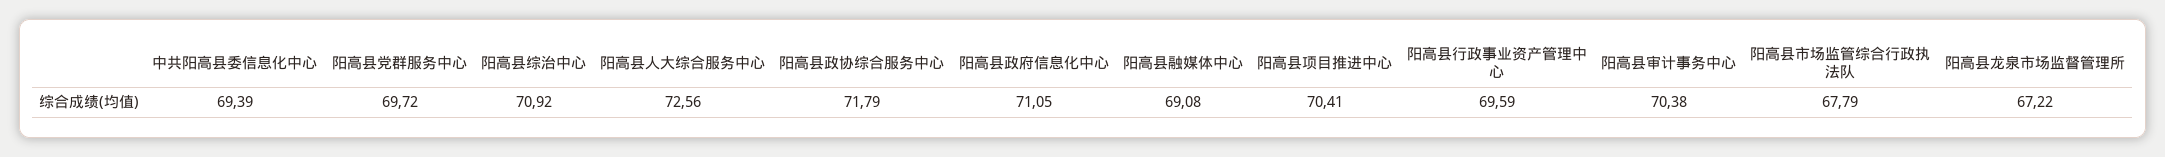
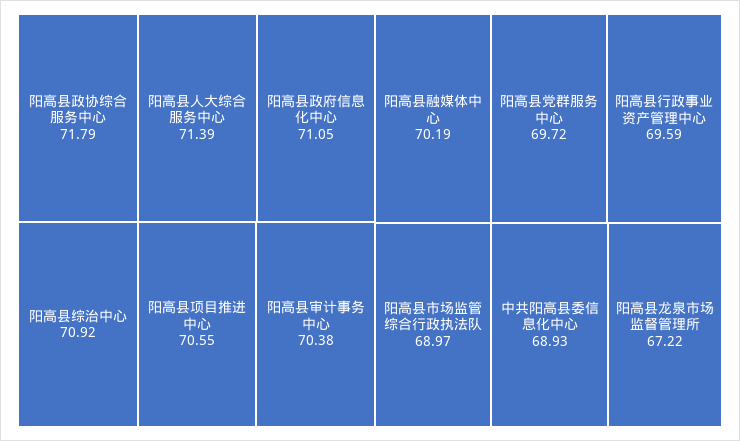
  {
-   "中共阳高县委信息化中心": 69.39,
+   "中共阳高县委信息化中心": 68.93,
    "阳高县党群服务中心": 69.72,
    "阳高县综治中心": 70.92,
-   "阳高县人大综合服务中心": 72.56,
+   "阳高县人大综合服务中心": 71.39,
    "阳高县政协综合服务中心": 71.79,
    "阳高县政府信息化中心": 71.05,
-   "阳高县融媒体中心": 69.08,
+   "阳高县融媒体中心": 70.19,
-   "阳高县项目推进中心": 70.41,
+   "阳高县项目推进中心": 70.55,
    "阳高县行政事业资产管理中心": 69.59,
    "阳高县审计事务中心": 70.38,
-   "阳高县市场监管综合行政执法队": 67.79,
+   "阳高县市场监管综合行政执法队": 68.97,
    "阳高县龙泉市场监督管理所": 67.22
  }

